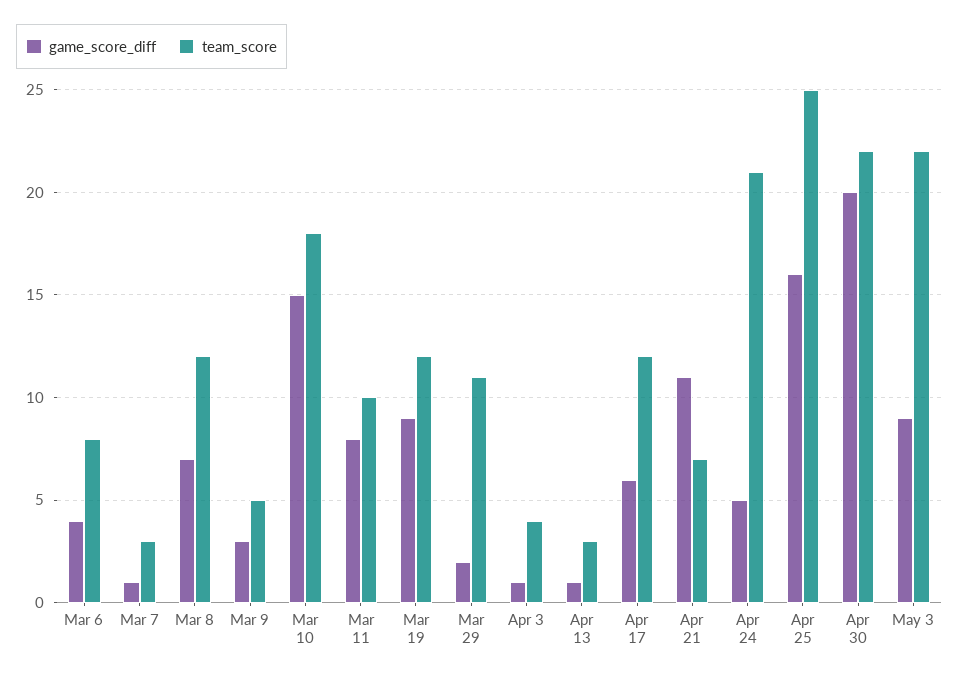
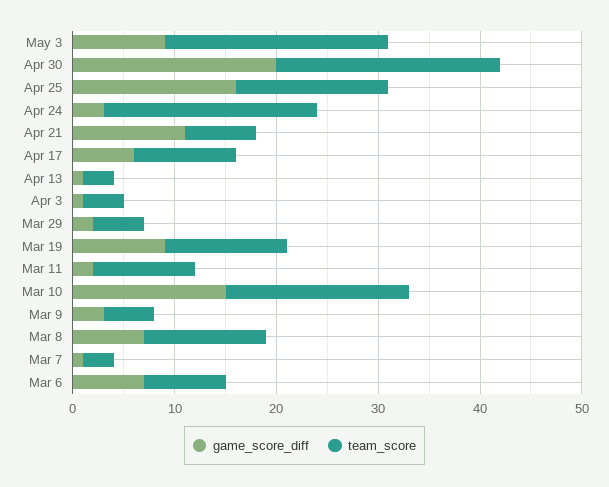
  {
    "game_score_diff": {
-     "Mar 6": 4,
+     "Mar 6": 7,
      "Mar 7": 1,
      "Mar 8": 7,
      "Mar 9": 3,
      "Mar 10": 15,
-     "Mar 11": 8,
+     "Mar 11": 2,
      "Mar 19": 9,
      "Mar 29": 2,
      "Apr 3": 1,
      "Apr 13": 1,
      "Apr 17": 6,
      "Apr 21": 11,
-     "Apr 24": 5,
+     "Apr 24": 3,
      "Apr 25": 16,
      "Apr 30": 20,
      "May 3": 9
    },
    "team_score": {
      "Mar 6": 8,
      "Mar 7": 3,
      "Mar 8": 12,
      "Mar 9": 5,
      "Mar 10": 18,
      "Mar 11": 10,
      "Mar 19": 12,
-     "Mar 29": 11,
+     "Mar 29": 5,
      "Apr 3": 4,
      "Apr 13": 3,
-     "Apr 17": 12,
+     "Apr 17": 10,
      "Apr 21": 7,
      "Apr 24": 21,
-     "Apr 25": 25,
+     "Apr 25": 15,
      "Apr 30": 22,
      "May 3": 22
    }
  }

